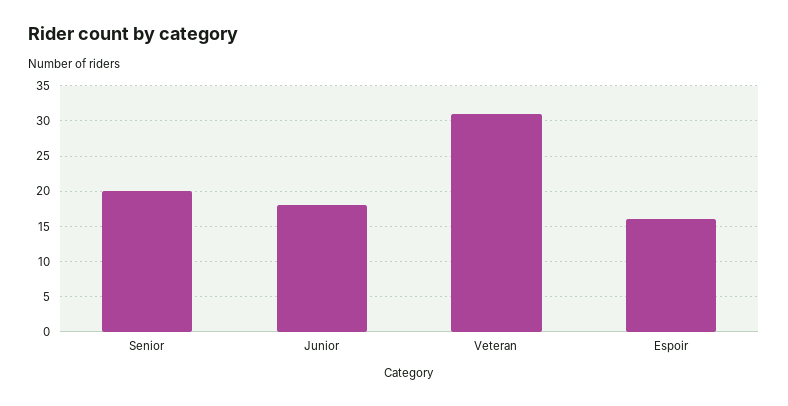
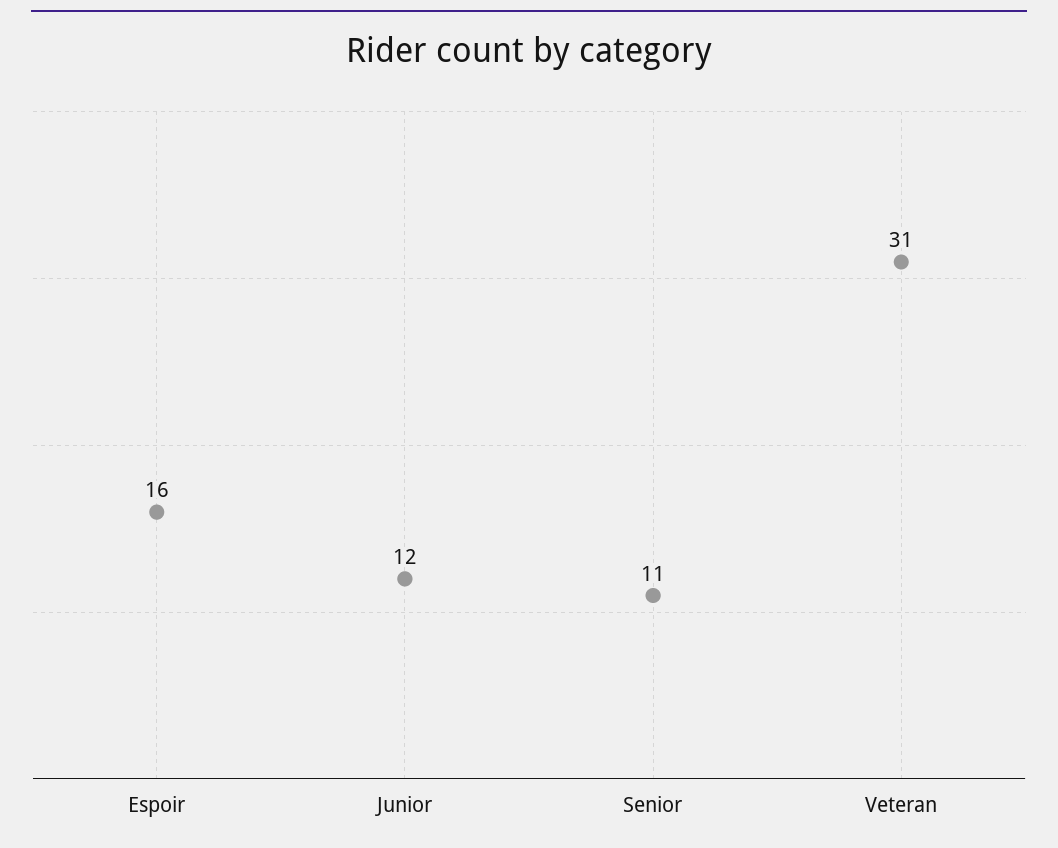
  {
-   "Senior": 20,
+   "Senior": 11,
-   "Junior": 18,
+   "Junior": 12,
    "Veteran": 31,
    "Espoir": 16
  }

